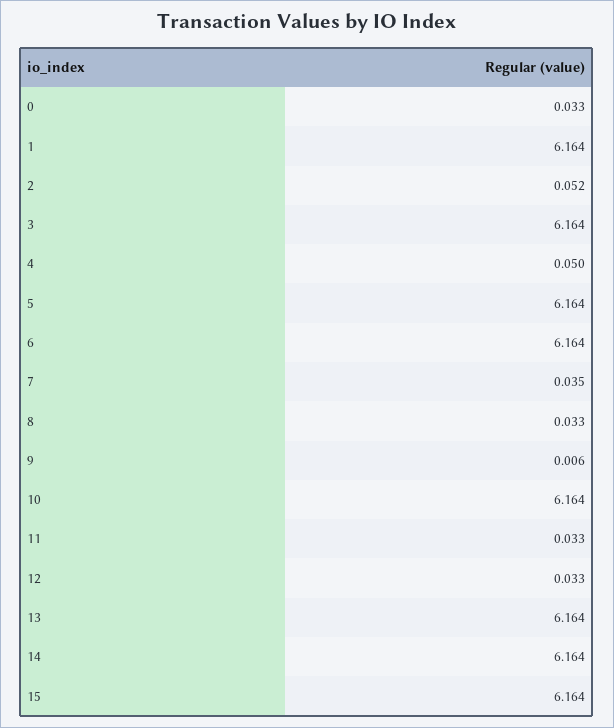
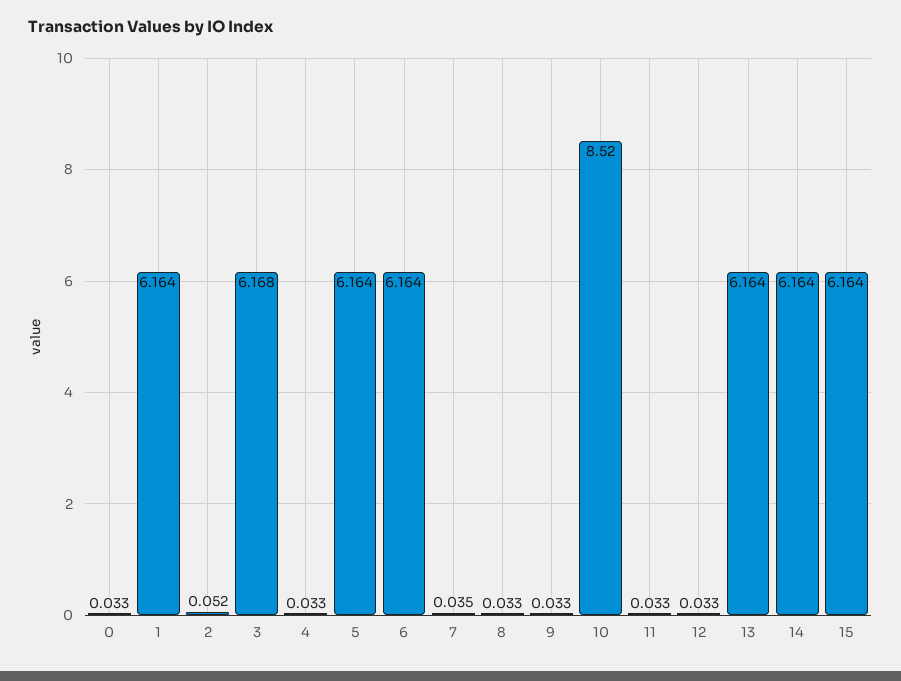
  {
    "0": 0.033,
    "1": 6.164,
    "2": 0.052,
-   "3": 6.164,
+   "3": 6.168,
-   "4": 0.05,
+   "4": 0.033,
    "5": 6.164,
    "6": 6.164,
    "7": 0.035,
    "8": 0.033,
-   "9": 0.006,
+   "9": 0.033,
-   "10": 6.164,
+   "10": 8.52,
    "11": 0.033,
    "12": 0.033,
    "13": 6.164,
    "14": 6.164,
    "15": 6.164
  }

